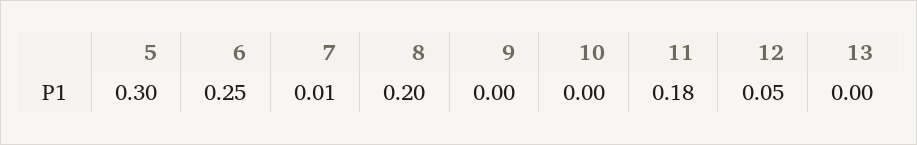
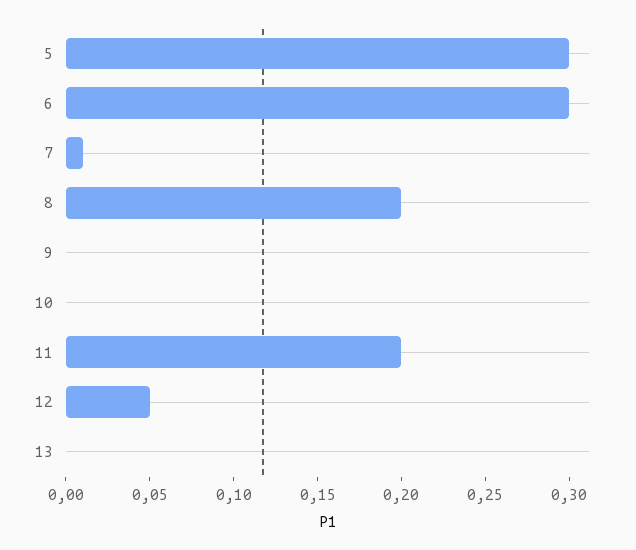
  {
    "5": 0.3,
-   "6": 0.25,
+   "6": 0.3,
    "7": 0.01,
    "8": 0.2,
    "9": 0,
    "10": 0,
-   "11": 0.18,
+   "11": 0.2,
    "12": 0.05,
    "13": 0
  }

